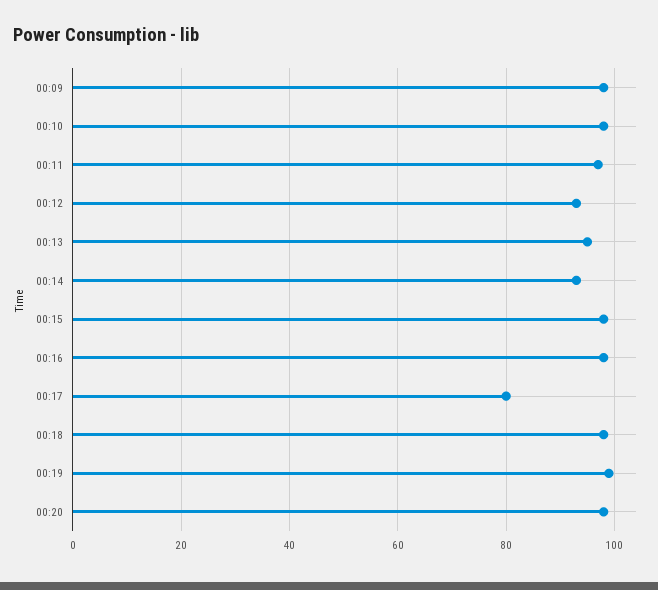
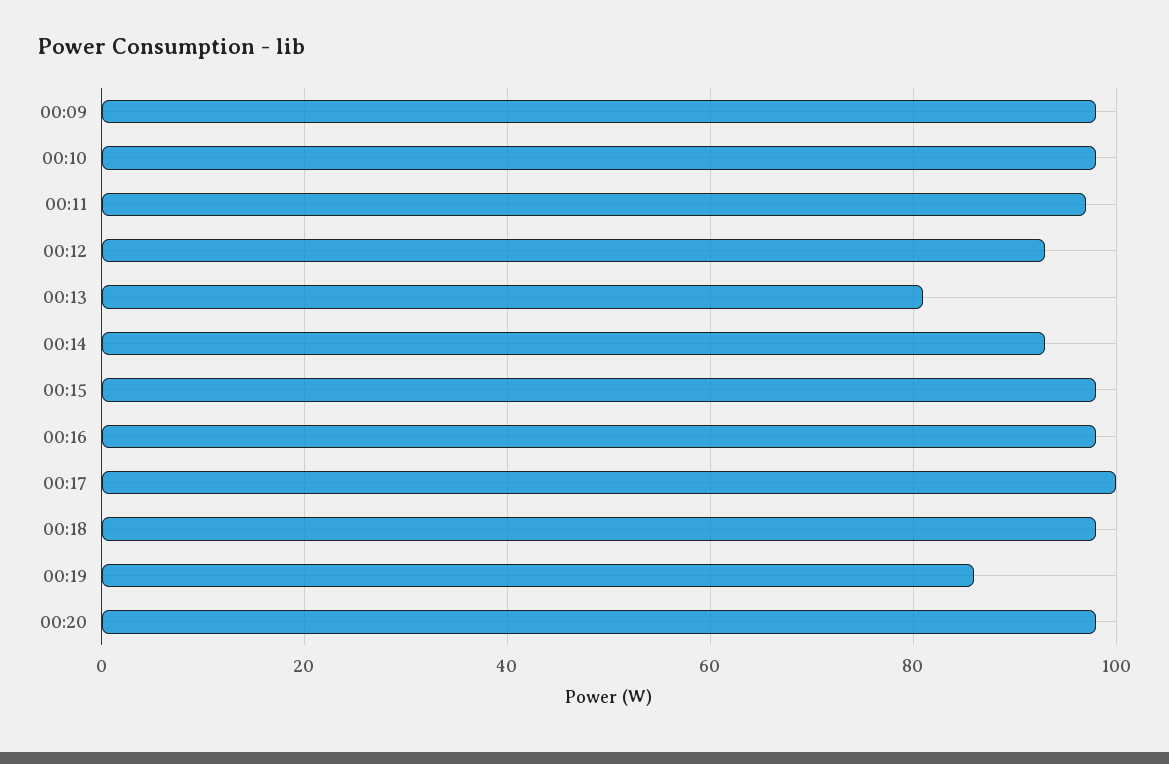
  {
    "00:09": 100,
    "00:10": 100,
    "00:11": 95,
    "00:12": 95,
-   "00:13": 95,
+   "00:13": 80,
    "00:14": 95,
    "00:15": 100,
    "00:16": 100,
-   "00:17": 80,
+   "00:17": 100,
    "00:18": 100,
-   "00:19": 100,
+   "00:19": 85,
    "00:20": 100
  }

